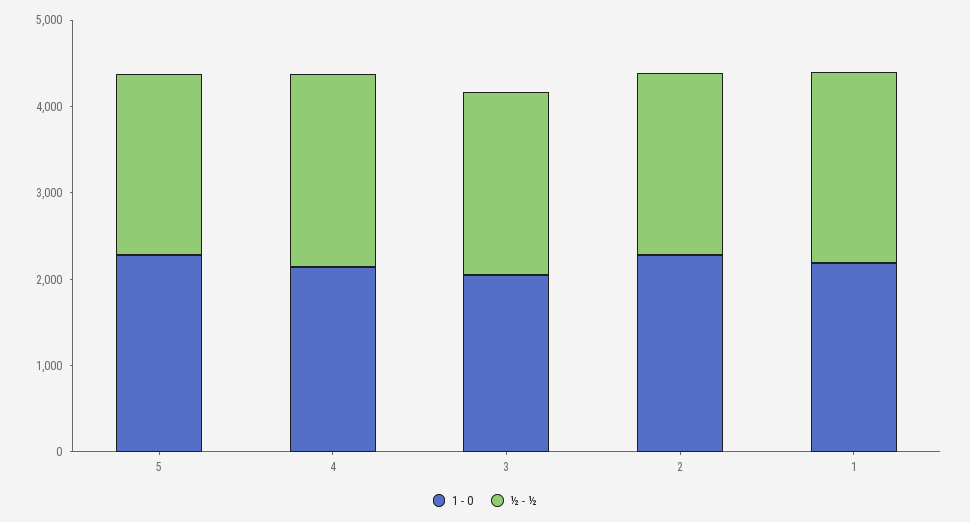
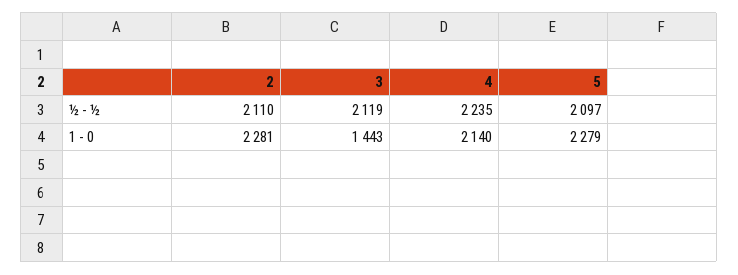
  {
    "1 - 0": {
      "5": 2279,
      "4": 2140,
-     "3": 2000,
+     "3": 1443,
-     "2": 2281,
+     "2": 2281
-     "1": 2200
    },
    "½ - ½": {
      "5": 2097,
      "4": 2235,
      "3": 2119,
-     "2": 2110,
+     "2": 2110
-     "1": 2200
    }
  }

